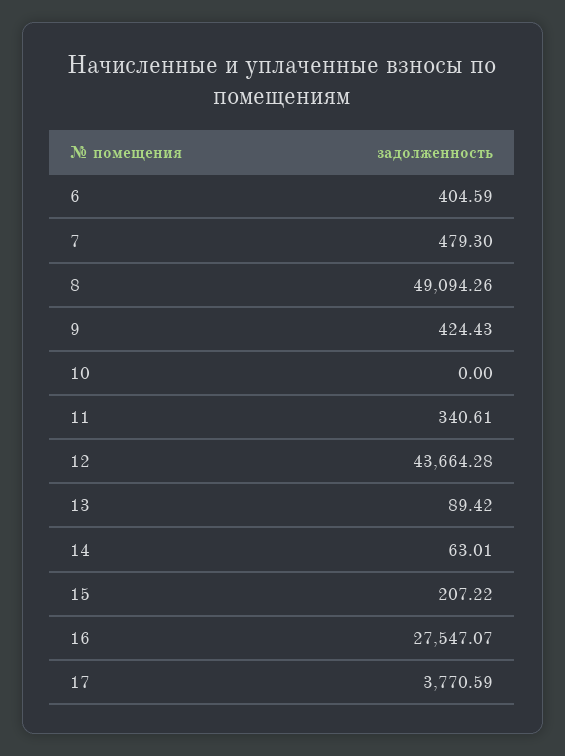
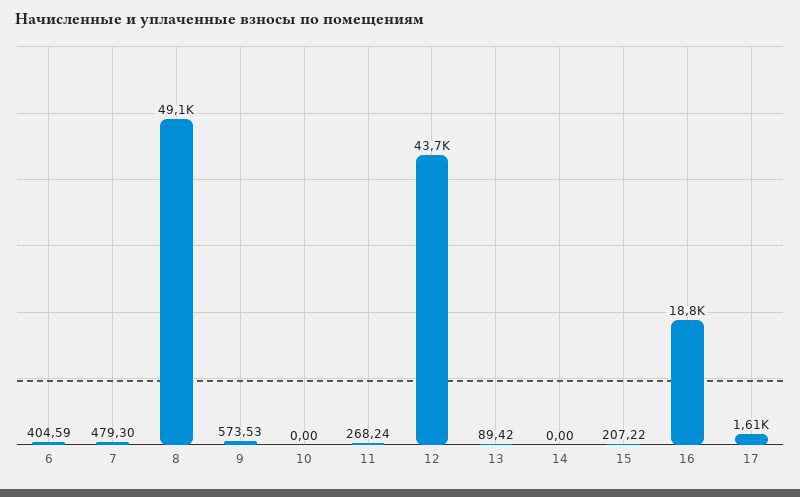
  {
    "6": 404.59,
    "7": 479.3,
    "8": 49094.26,
-   "9": 424.43,
+   "9": 573.53,
    "10": 0,
-   "11": 340.61,
+   "11": 268.24,
    "12": 43664.28,
    "13": 89.42,
-   "14": 63.01,
+   "14": 0,
    "15": 207.22,
-   "16": 27547.07,
+   "16": 18800,
-   "17": 3770.59
+   "17": 1610
  }

